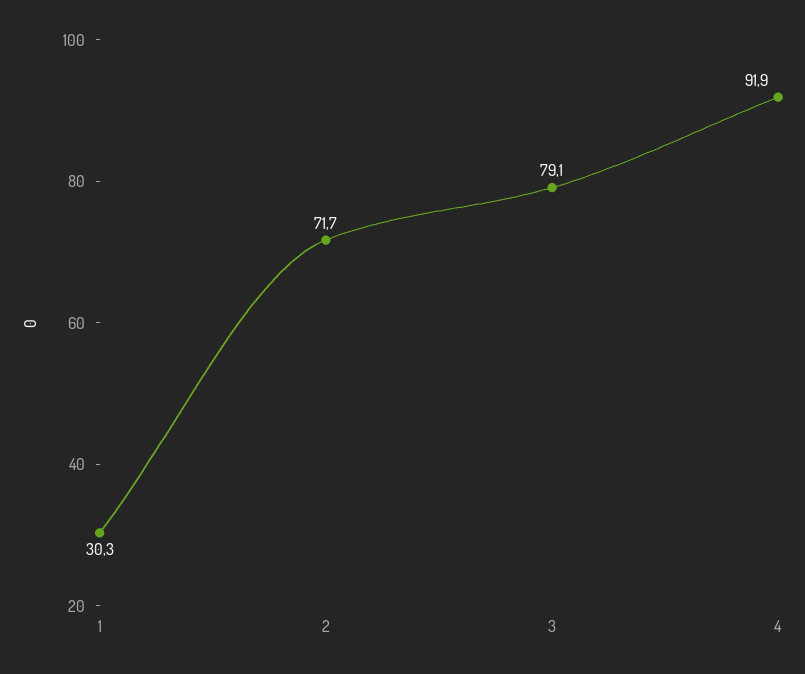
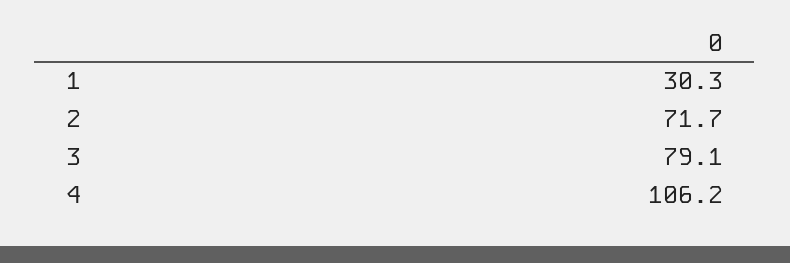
  {
    "1": 30.3,
    "2": 71.7,
    "3": 79.1,
-   "4": 91.9
+   "4": 106.2
  }

